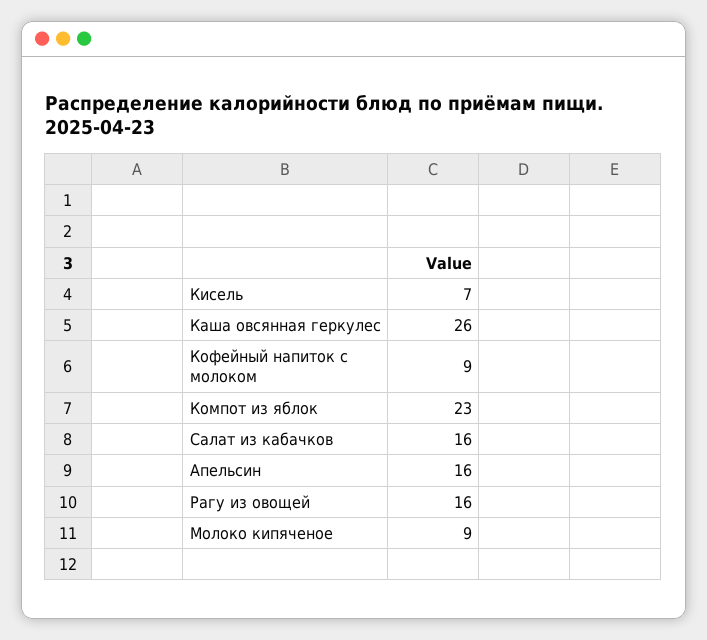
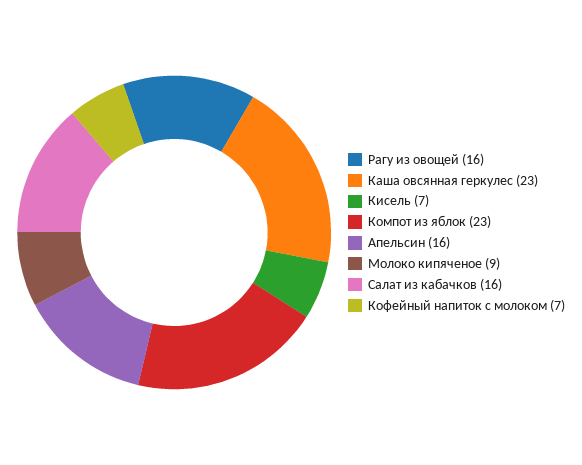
  {
    "Кисель": 7,
-   "Каша овсянная геркулес": 26,
+   "Каша овсянная геркулес": 23,
-   "Кофейный напиток с молоком": 9,
+   "Кофейный напиток с молоком": 7,
    "Компот из яблок": 23,
    "Салат из кабачков": 16,
    "Апельсин": 16,
    "Рагу из овощей": 16,
    "Молоко кипяченое": 9
  }

